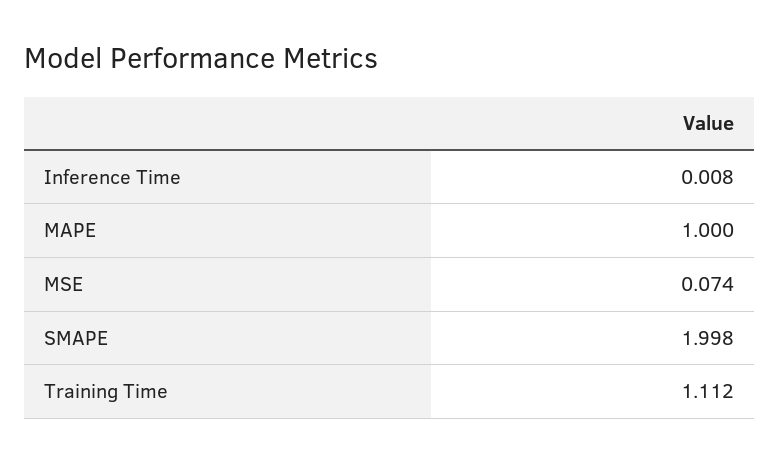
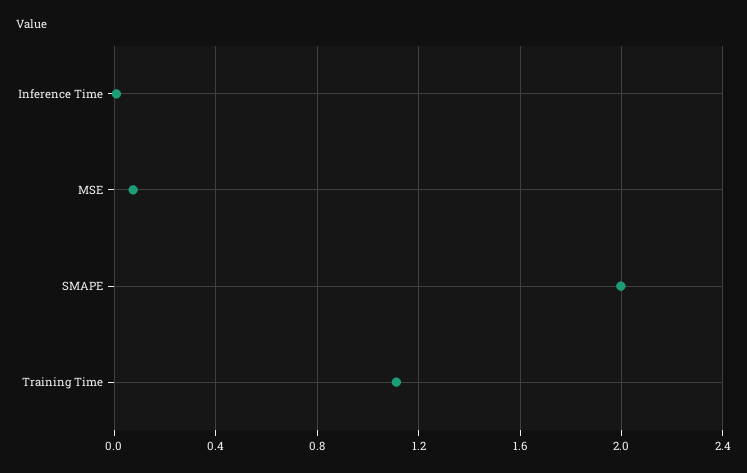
  {
    "Inference Time": 0.008,
-   "MAPE": 1,
    "MSE": 0.074,
    "SMAPE": 1.998,
    "Training Time": 1.112
  }

